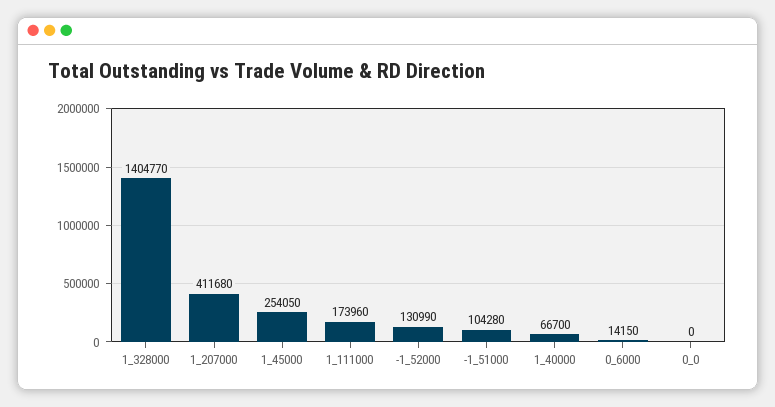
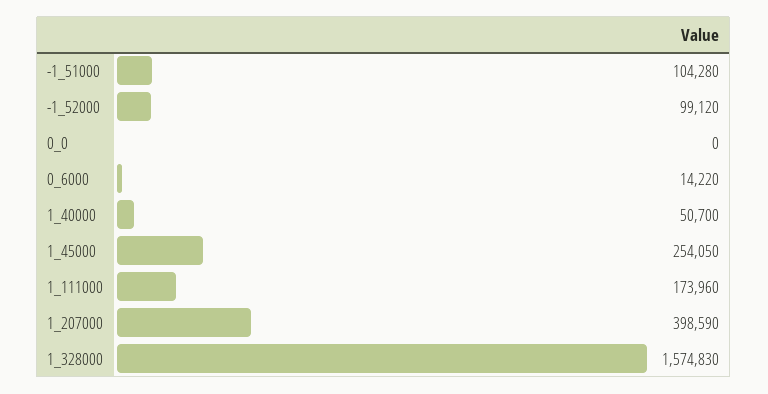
  {
-   "1_328000": 1404770,
+   "1_328000": 1574830,
-   "1_207000": 411680,
+   "1_207000": 398590,
    "1_45000": 254050,
    "1_111000": 173960,
-   "-1_52000": 130990,
+   "-1_52000": 99120,
    "-1_51000": 104280,
-   "1_40000": 66700,
+   "1_40000": 50700,
-   "0_6000": 14150,
+   "0_6000": 14220,
    "0_0": 0
  }

